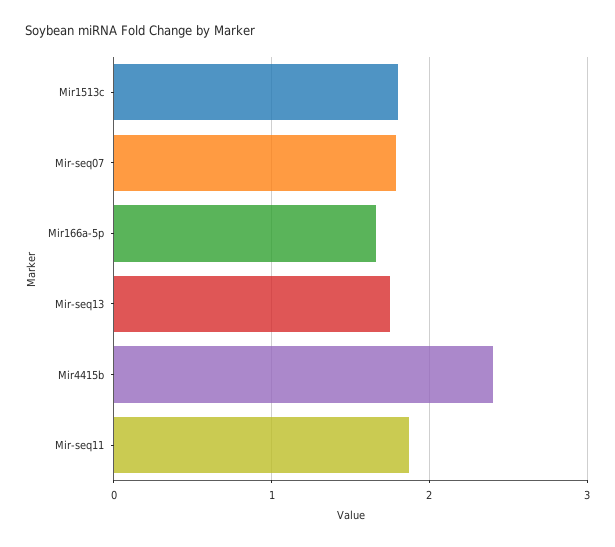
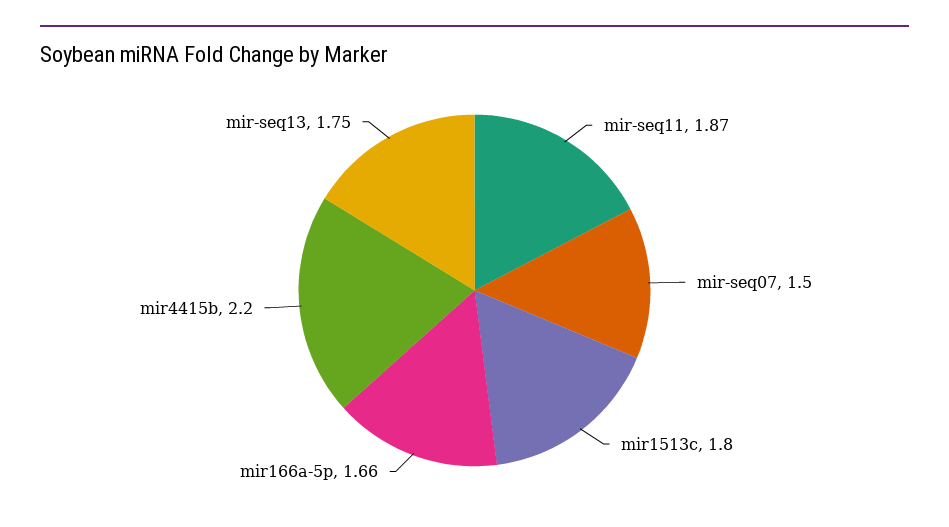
  {
    "Mir1513c": 1.8,
-   "Mir-seq07": 1.8,
+   "Mir-seq07": 1.5,
    "Mir166a-5p": 1.66,
    "Mir-seq13": 1.75,
-   "Mir4415b": 2.4,
+   "Mir4415b": 2.2,
    "Mir-seq11": 1.87
  }

